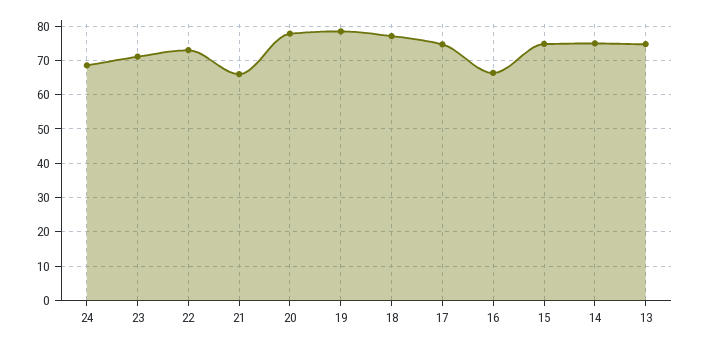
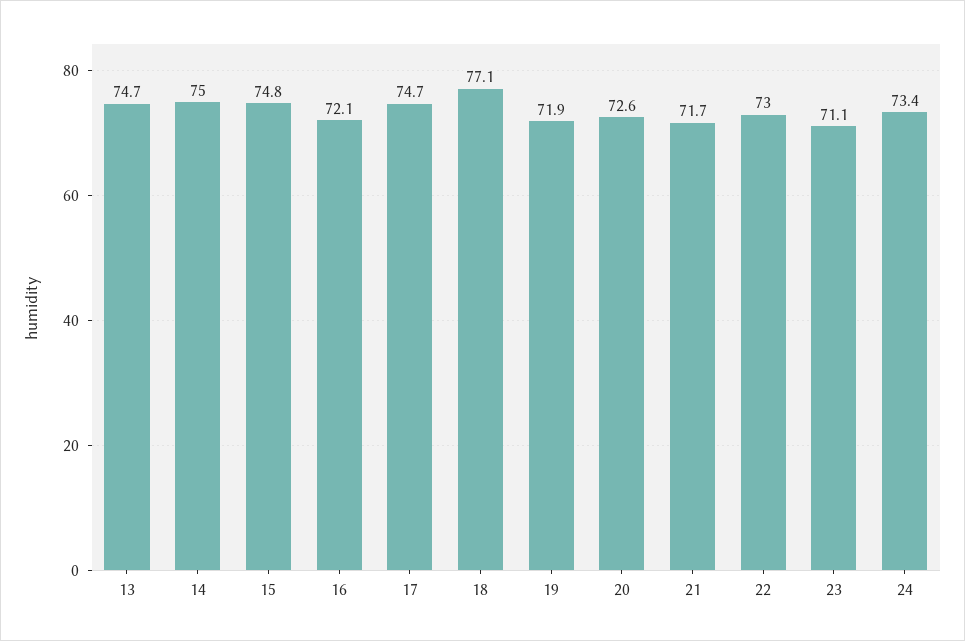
  {
-   "24": 68,
+   "24": 73.4,
    "23": 71.1,
    "22": 73,
-   "21": 66,
+   "21": 71.7,
-   "20": 78,
+   "20": 72.6,
-   "19": 78,
+   "19": 71.9,
    "18": 77.1,
    "17": 74.7,
-   "16": 66,
+   "16": 72.1,
    "15": 74.8,
    "14": 75,
    "13": 74.7
  }

